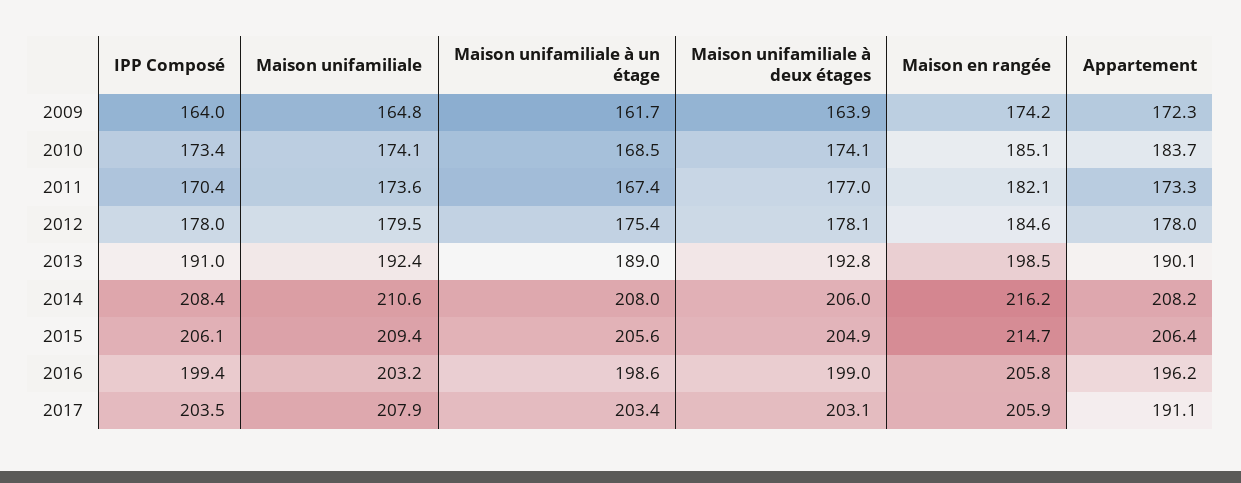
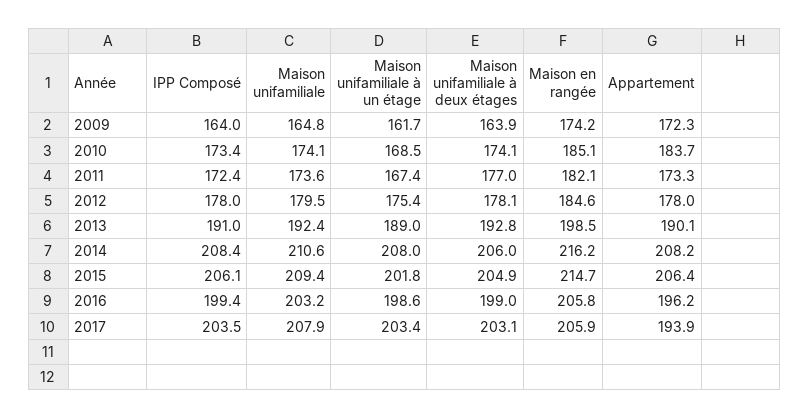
  {
    "IPP Composé": {
      "2009": 164,
      "2010": 173.4,
-     "2011": 170.4,
+     "2011": 172.4,
      "2012": 178,
      "2013": 191,
      "2014": 208.4,
      "2015": 206.1,
      "2016": 199.4,
      "2017": 203.5
    },
    "Maison unifamiliale": {
      "2009": 164.8,
      "2010": 174.1,
      "2011": 173.6,
      "2012": 179.5,
      "2013": 192.4,
      "2014": 210.6,
      "2015": 209.4,
      "2016": 203.2,
      "2017": 207.9
    },
    "Maison unifamiliale à un étage": {
      "2009": 161.7,
      "2010": 168.5,
      "2011": 167.4,
      "2012": 175.4,
      "2013": 189,
      "2014": 208,
-     "2015": 205.6,
+     "2015": 201.8,
      "2016": 198.6,
      "2017": 203.4
    },
    "Maison unifamiliale à deux étages": {
      "2009": 163.9,
      "2010": 174.1,
      "2011": 177,
      "2012": 178.1,
      "2013": 192.8,
      "2014": 206,
      "2015": 204.9,
      "2016": 199,
      "2017": 203.1
    },
    "Maison en rangée": {
      "2009": 174.2,
      "2010": 185.1,
      "2011": 182.1,
      "2012": 184.6,
      "2013": 198.5,
      "2014": 216.2,
      "2015": 214.7,
      "2016": 205.8,
      "2017": 205.9
    },
    "Appartement": {
      "2009": 172.3,
      "2010": 183.7,
      "2011": 173.3,
      "2012": 178,
      "2013": 190.1,
      "2014": 208.2,
      "2015": 206.4,
      "2016": 196.2,
-     "2017": 191.1
+     "2017": 193.9
    }
  }

